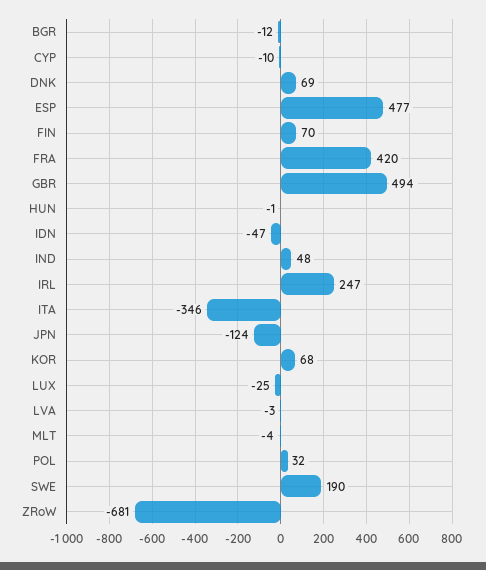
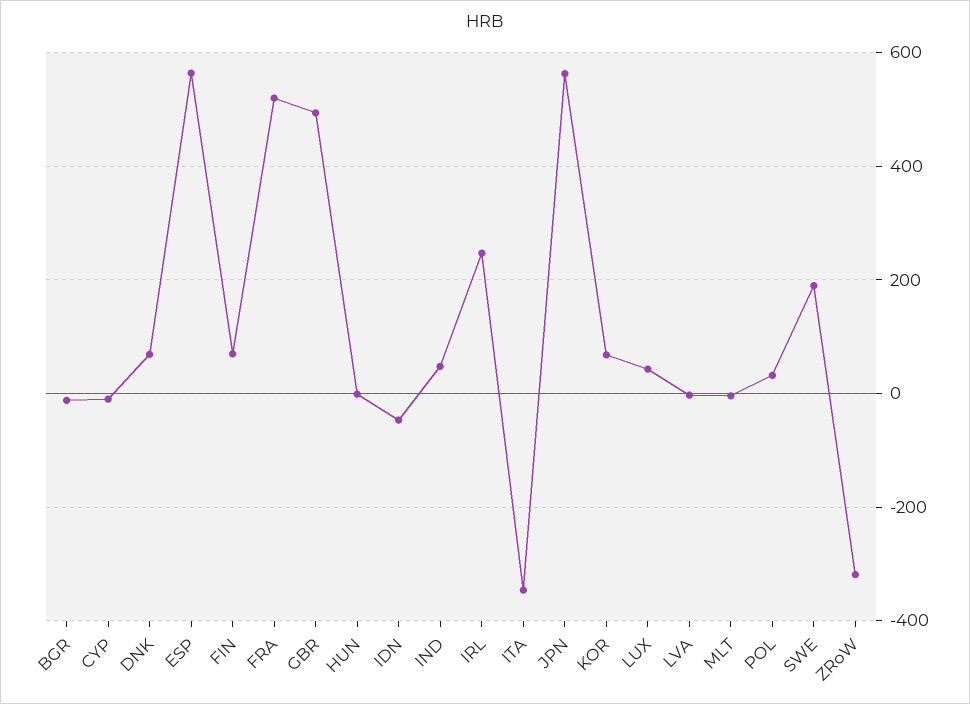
  {
    "BGR": -12,
    "CYP": -10,
    "DNK": 69,
-   "ESP": 477,
+   "ESP": 560,
    "FIN": 70,
-   "FRA": 420,
+   "FRA": 520,
    "GBR": 494,
    "HUN": -1,
    "IDN": -47,
    "IND": 48,
    "IRL": 247,
    "ITA": -346,
-   "JPN": -124,
+   "JPN": 560,
    "KOR": 68,
-   "LUX": -25,
+   "LUX": 40,
    "LVA": -3,
    "MLT": -4,
    "POL": 32,
    "SWE": 190,
-   "ZRoW": -681
+   "ZRoW": -320
  }

